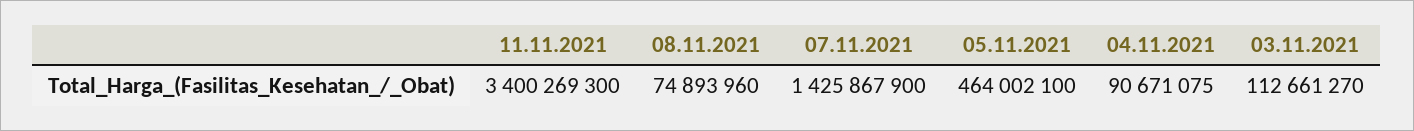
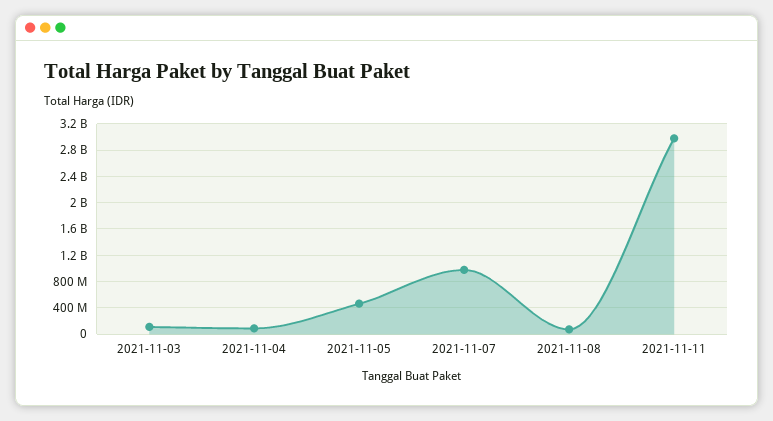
  {
-   "11.11.2021": 3400269300,
+   "11.11.2021": 3000000000,
    "08.11.2021": 74893960,
-   "07.11.2021": 1425867900,
+   "07.11.2021": 1000000000,
    "05.11.2021": 464002100,
    "04.11.2021": 90671075,
    "03.11.2021": 112661270
  }

